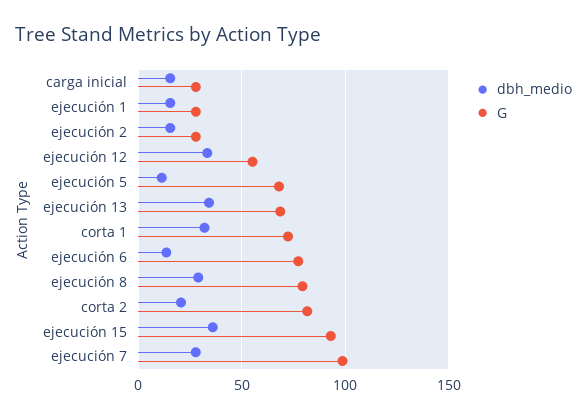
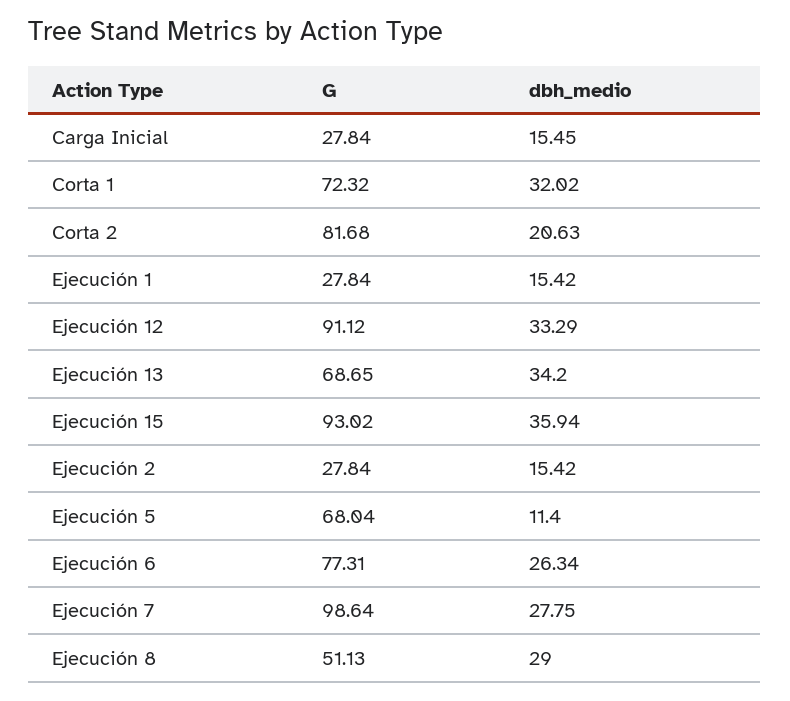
  {
    "dbh_medio": {
      "carga inicial": 15.45,
      "ejecución 1": 15.42,
      "ejecución 2": 15.42,
      "ejecución 12": 33.29,
      "ejecución 5": 11.4,
      "ejecución 13": 34.2,
      "corta 1": 32.02,
-     "ejecución 6": 15,
+     "ejecución 6": 26.34,
      "ejecución 8": 29,
      "corta 2": 20.63,
      "ejecución 15": 35.94,
      "ejecución 7": 27.75
    },
    "G": {
      "carga inicial": 27.84,
      "ejecución 1": 27.84,
      "ejecución 2": 27.84,
-     "ejecución 12": 55,
+     "ejecución 12": 91.12,
      "ejecución 5": 68.04,
      "ejecución 13": 68.65,
      "corta 1": 72.32,
      "ejecución 6": 77.31,
-     "ejecución 8": 80,
+     "ejecución 8": 51.13,
      "corta 2": 81.68,
      "ejecución 15": 93.02,
      "ejecución 7": 98.64
    }
  }

